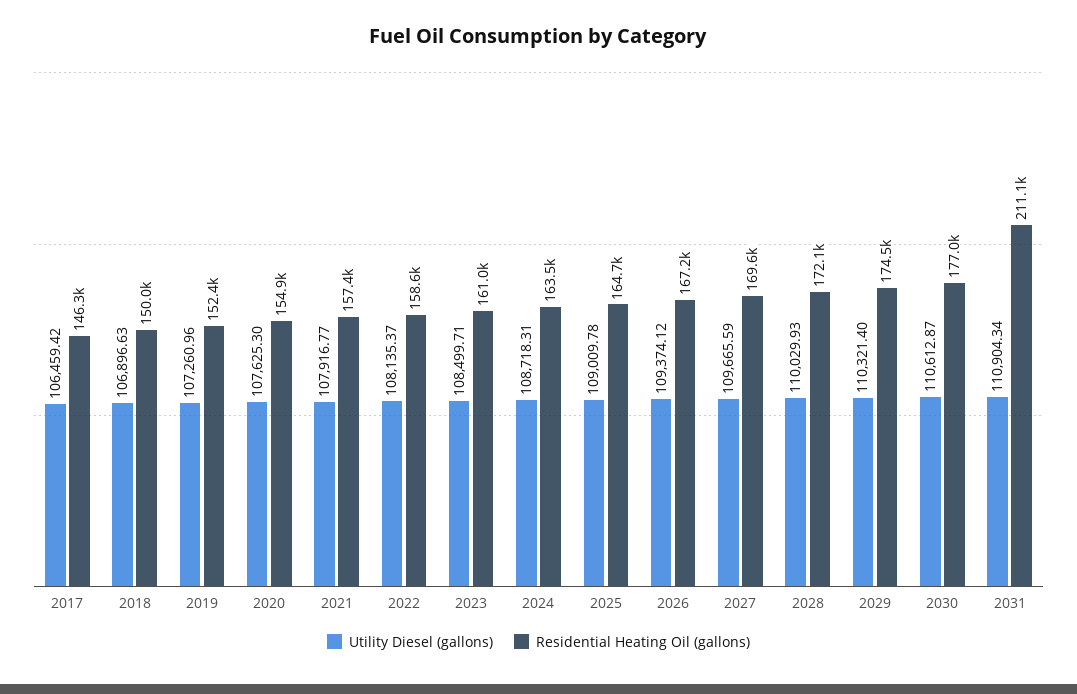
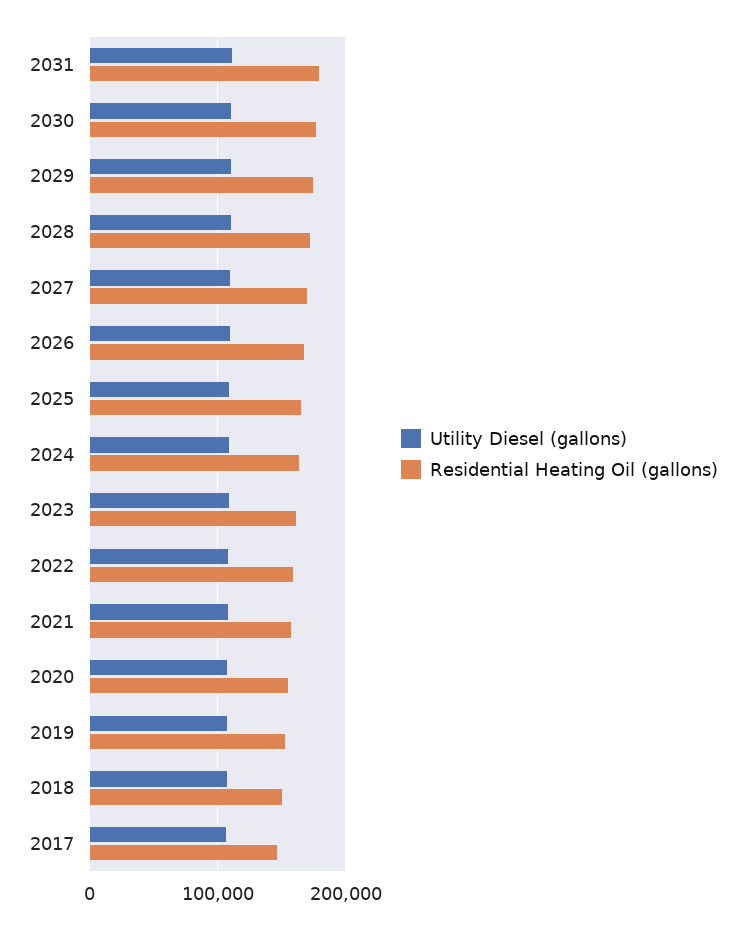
  {
    "Utility Diesel (gallons)": {
      "2017": 106459.42,
      "2018": 106896.63,
      "2019": 107260.96,
      "2020": 107625.3,
      "2021": 107916.77,
      "2022": 108135.37,
      "2023": 108499.71,
      "2024": 108718.31,
      "2025": 109009.78,
      "2026": 109374.12,
      "2027": 109665.59,
      "2028": 110029.93,
      "2029": 110321.4,
      "2030": 110612.87,
      "2031": 110904.34
    },
    "Residential Heating Oil (gallons)": {
      "2017": 146300,
      "2018": 150000,
      "2019": 152400,
      "2020": 154900,
      "2021": 157400,
      "2022": 158600,
      "2023": 161000,
      "2024": 163500,
      "2025": 164700,
      "2026": 167200,
      "2027": 169600,
      "2028": 172100,
      "2029": 174500,
      "2030": 177000,
-     "2031": 211100
+     "2031": 180000
    }
  }

